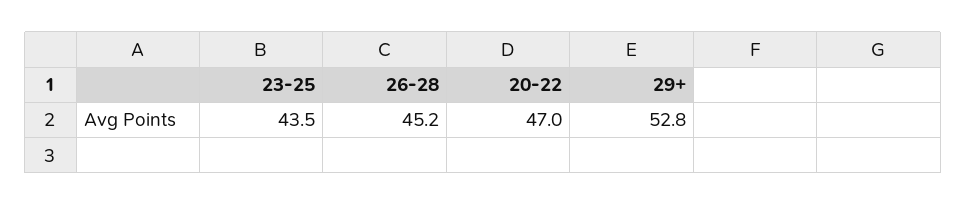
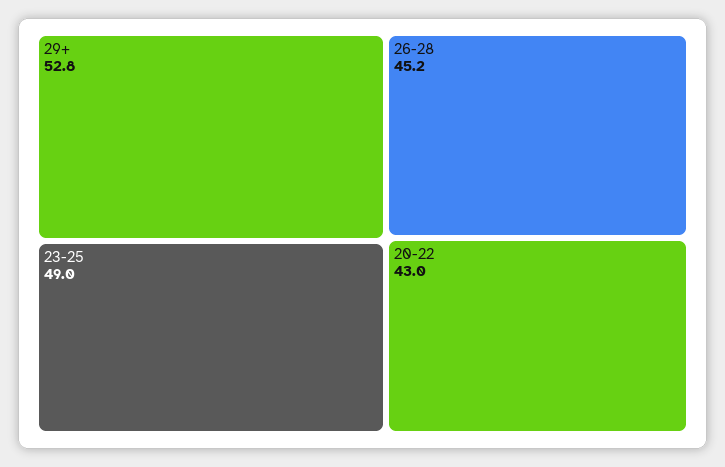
  {
-   "23-25": 43.5,
+   "23-25": 49,
    "26-28": 45.2,
-   "20-22": 47,
+   "20-22": 43,
    "29+": 52.8
  }

